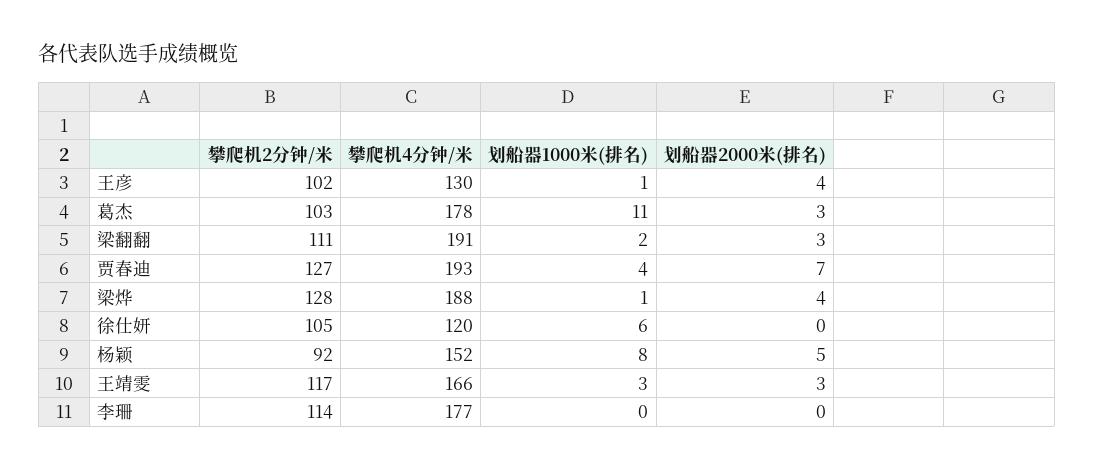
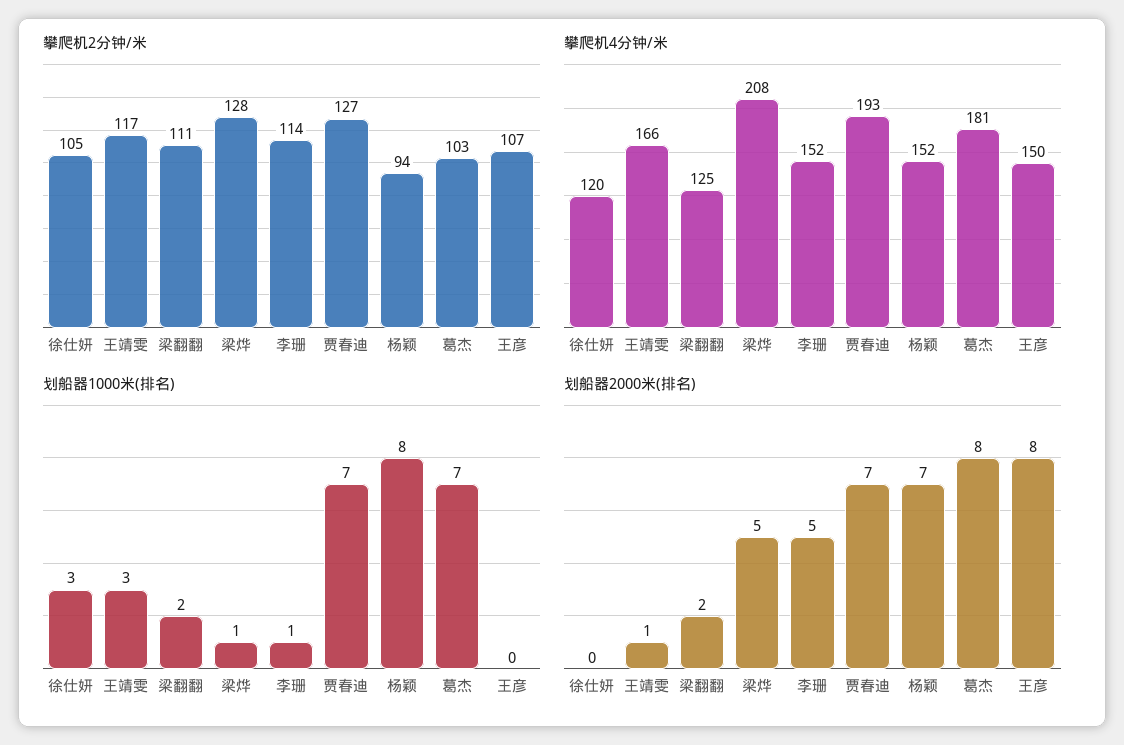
  {
    "攀爬机2分钟/米": {
-     "王彦": 102,
+     "王彦": 107,
      "葛杰": 103,
      "梁翻翻": 111,
      "贾春迪": 127,
      "梁烨": 128,
      "徐仕妍": 105,
-     "杨颖": 92,
+     "杨颖": 94,
      "王靖雯": 117,
      "李珊": 114
    },
    "攀爬机4分钟/米": {
-     "王彦": 130,
+     "王彦": 150,
-     "葛杰": 178,
+     "葛杰": 181,
-     "梁翻翻": 191,
+     "梁翻翻": 125,
      "贾春迪": 193,
-     "梁烨": 188,
+     "梁烨": 208,
      "徐仕妍": 120,
      "杨颖": 152,
      "王靖雯": 166,
-     "李珊": 177
+     "李珊": 152
    },
    "划船器1000米(排名)": {
-     "王彦": 1,
+     "王彦": 0,
-     "葛杰": 11,
+     "葛杰": 7,
      "梁翻翻": 2,
-     "贾春迪": 4,
+     "贾春迪": 7,
      "梁烨": 1,
-     "徐仕妍": 6,
+     "徐仕妍": 3,
      "杨颖": 8,
      "王靖雯": 3,
-     "李珊": 0
+     "李珊": 1
    },
    "划船器2000米(排名)": {
-     "王彦": 4,
+     "王彦": 8,
-     "葛杰": 3,
+     "葛杰": 8,
-     "梁翻翻": 3,
+     "梁翻翻": 2,
      "贾春迪": 7,
-     "梁烨": 4,
+     "梁烨": 5,
      "徐仕妍": 0,
-     "杨颖": 5,
+     "杨颖": 7,
-     "王靖雯": 3,
+     "王靖雯": 1,
-     "李珊": 0
+     "李珊": 5
    }
  }

